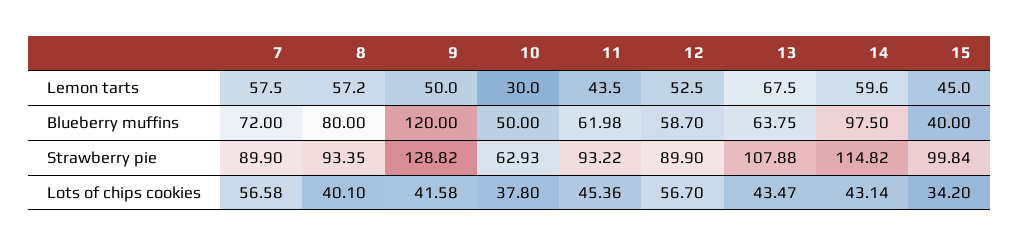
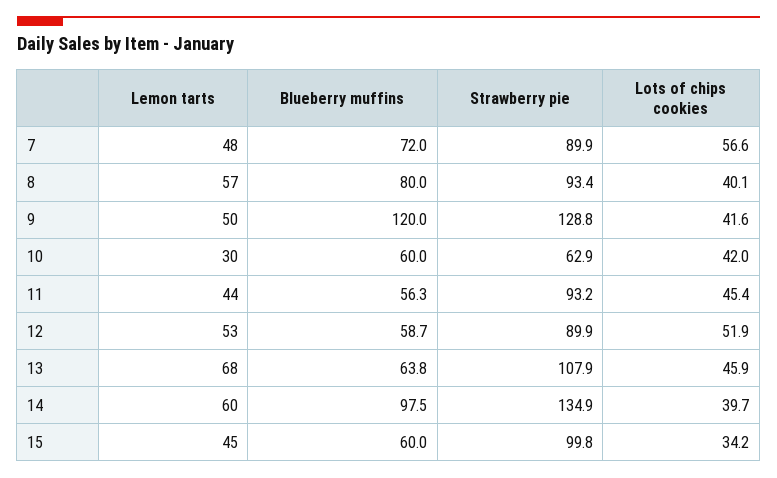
  {
    "7": {
-     "Lemon tarts": 57.5,
+     "Lemon tarts": 48,
      "Blueberry muffins": 72,
      "Strawberry pie": 89.9,
      "Lots of chips cookies": 56.58
    },
    "8": {
      "Lemon tarts": 57.2,
      "Blueberry muffins": 80,
      "Strawberry pie": 93.35,
      "Lots of chips cookies": 40.1
    },
    "9": {
      "Lemon tarts": 50,
      "Blueberry muffins": 120,
      "Strawberry pie": 128.82,
      "Lots of chips cookies": 41.58
    },
    "10": {
      "Lemon tarts": 30,
-     "Blueberry muffins": 50,
+     "Blueberry muffins": 60,
      "Strawberry pie": 62.93,
-     "Lots of chips cookies": 37.8
+     "Lots of chips cookies": 42
    },
    "11": {
      "Lemon tarts": 43.5,
-     "Blueberry muffins": 61.98,
+     "Blueberry muffins": 56.3,
      "Strawberry pie": 93.22,
      "Lots of chips cookies": 45.36
    },
    "12": {
      "Lemon tarts": 52.5,
      "Blueberry muffins": 58.7,
      "Strawberry pie": 89.9,
-     "Lots of chips cookies": 56.7
+     "Lots of chips cookies": 51.9
    },
    "13": {
      "Lemon tarts": 67.5,
      "Blueberry muffins": 63.75,
      "Strawberry pie": 107.88,
-     "Lots of chips cookies": 43.47
+     "Lots of chips cookies": 45.9
    },
    "14": {
      "Lemon tarts": 59.6,
      "Blueberry muffins": 97.5,
-     "Strawberry pie": 114.82,
+     "Strawberry pie": 134.9,
-     "Lots of chips cookies": 43.14
+     "Lots of chips cookies": 39.7
    },
    "15": {
      "Lemon tarts": 45,
-     "Blueberry muffins": 40,
+     "Blueberry muffins": 60,
      "Strawberry pie": 99.84,
      "Lots of chips cookies": 34.2
    }
  }

